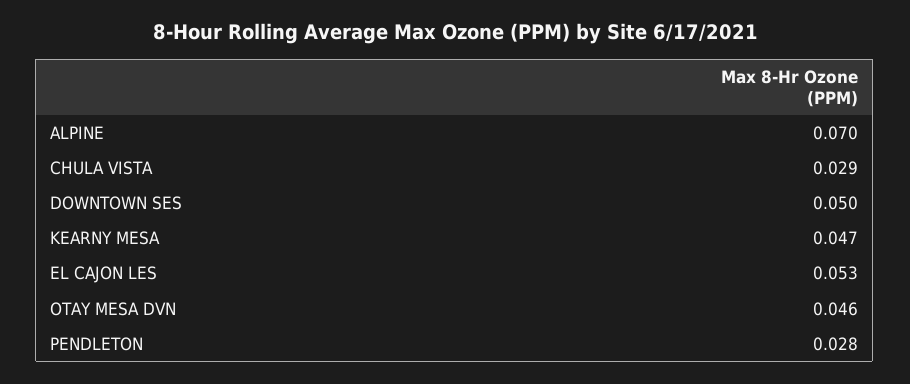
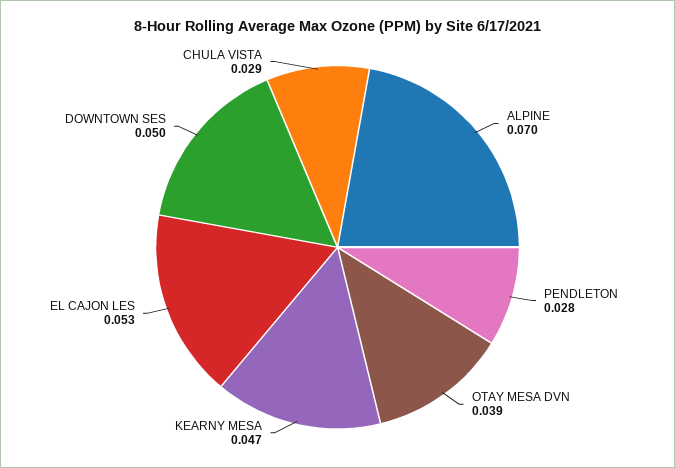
  {
    "ALPINE": 0.07,
    "CHULA VISTA": 0.029,
    "DOWNTOWN SES": 0.05,
    "KEARNY MESA": 0.047,
    "EL CAJON LES": 0.053,
-   "OTAY MESA DVN": 0.046,
+   "OTAY MESA DVN": 0.039,
    "PENDLETON": 0.028
  }

